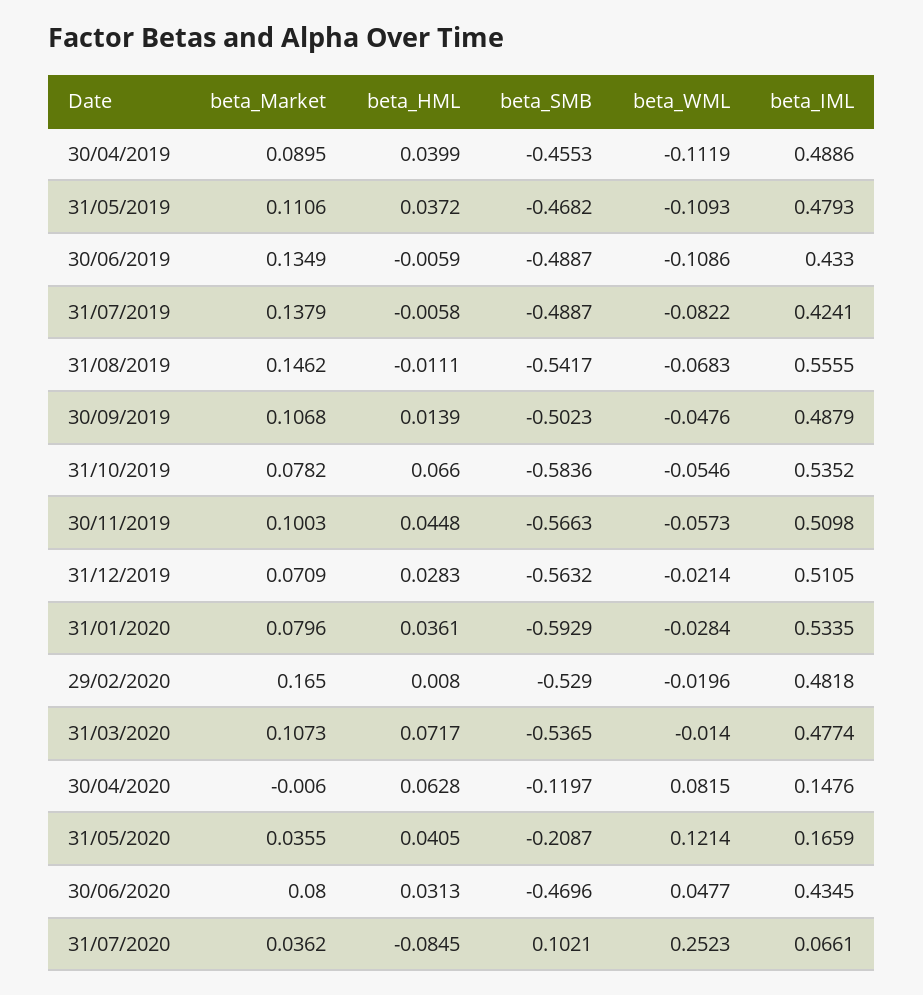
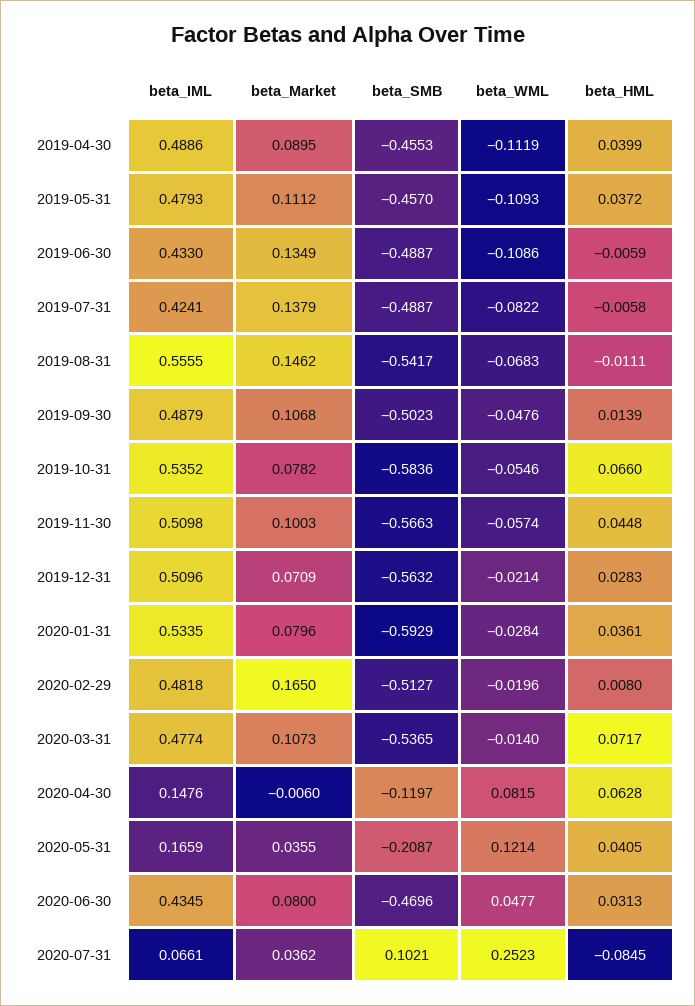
  {
    "beta_Market": {
      "30/04/2019": 0.0895,
-     "31/05/2019": 0.1106,
+     "31/05/2019": 0.1112,
      "30/06/2019": 0.1349,
      "31/07/2019": 0.1379,
      "31/08/2019": 0.1462,
      "30/09/2019": 0.1068,
      "31/10/2019": 0.0782,
      "30/11/2019": 0.1003,
      "31/12/2019": 0.0709,
      "31/01/2020": 0.0796,
      "29/02/2020": 0.165,
      "31/03/2020": 0.1073,
      "30/04/2020": -0.006,
      "31/05/2020": 0.0355,
      "30/06/2020": 0.08,
      "31/07/2020": 0.0362
    },
    "beta_HML": {
      "30/04/2019": 0.0399,
      "31/05/2019": 0.0372,
      "30/06/2019": -0.0059,
      "31/07/2019": -0.0058,
      "31/08/2019": -0.0111,
      "30/09/2019": 0.0139,
      "31/10/2019": 0.066,
      "30/11/2019": 0.0448,
      "31/12/2019": 0.0283,
      "31/01/2020": 0.0361,
      "29/02/2020": 0.008,
      "31/03/2020": 0.0717,
      "30/04/2020": 0.0628,
      "31/05/2020": 0.0405,
      "30/06/2020": 0.0313,
      "31/07/2020": -0.0845
    },
    "beta_SMB": {
      "30/04/2019": -0.4553,
-     "31/05/2019": -0.4682,
+     "31/05/2019": -0.457,
      "30/06/2019": -0.4887,
      "31/07/2019": -0.4887,
      "31/08/2019": -0.5417,
      "30/09/2019": -0.5023,
      "31/10/2019": -0.5836,
      "30/11/2019": -0.5663,
      "31/12/2019": -0.5632,
      "31/01/2020": -0.5929,
-     "29/02/2020": -0.529,
+     "29/02/2020": -0.5127,
      "31/03/2020": -0.5365,
      "30/04/2020": -0.1197,
      "31/05/2020": -0.2087,
      "30/06/2020": -0.4696,
      "31/07/2020": 0.1021
    },
    "beta_WML": {
      "30/04/2019": -0.1119,
      "31/05/2019": -0.1093,
      "30/06/2019": -0.1086,
      "31/07/2019": -0.0822,
      "31/08/2019": -0.0683,
      "30/09/2019": -0.0476,
      "31/10/2019": -0.0546,
-     "30/11/2019": -0.0573,
+     "30/11/2019": -0.0574,
      "31/12/2019": -0.0214,
      "31/01/2020": -0.0284,
      "29/02/2020": -0.0196,
      "31/03/2020": -0.014,
      "30/04/2020": 0.0815,
      "31/05/2020": 0.1214,
      "30/06/2020": 0.0477,
      "31/07/2020": 0.2523
    },
    "beta_IML": {
      "30/04/2019": 0.4886,
      "31/05/2019": 0.4793,
      "30/06/2019": 0.433,
      "31/07/2019": 0.4241,
      "31/08/2019": 0.5555,
      "30/09/2019": 0.4879,
      "31/10/2019": 0.5352,
      "30/11/2019": 0.5098,
-     "31/12/2019": 0.5105,
+     "31/12/2019": 0.5096,
      "31/01/2020": 0.5335,
      "29/02/2020": 0.4818,
      "31/03/2020": 0.4774,
      "30/04/2020": 0.1476,
      "31/05/2020": 0.1659,
      "30/06/2020": 0.4345,
      "31/07/2020": 0.0661
    }
  }

